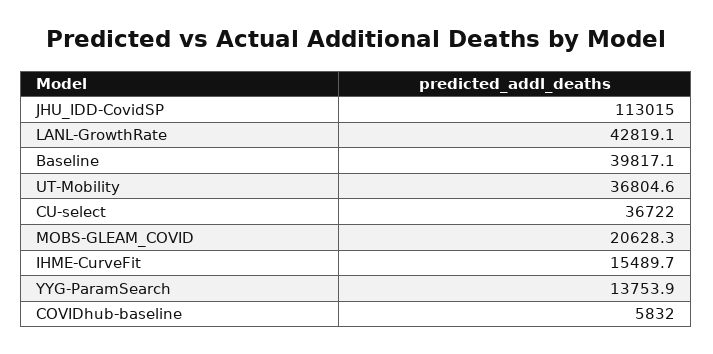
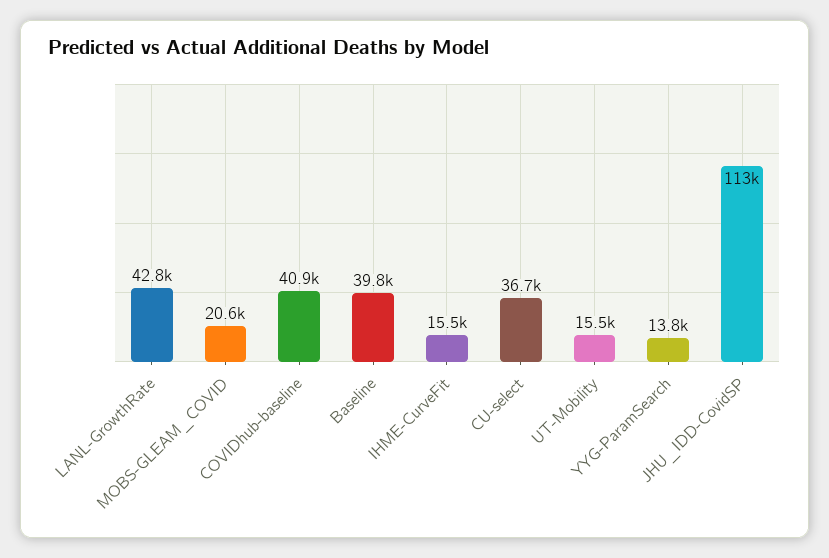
  {
    "JHU_IDD-CovidSP": 113015,
    "LANL-GrowthRate": 42819.1,
    "Baseline": 39817.1,
-   "UT-Mobility": 36804.6,
+   "UT-Mobility": 15500,
    "CU-select": 36722,
    "MOBS-GLEAM_COVID": 20628.3,
    "IHME-CurveFit": 15489.7,
    "YYG-ParamSearch": 13753.9,
-   "COVIDhub-baseline": 5832
+   "COVIDhub-baseline": 40900
  }

